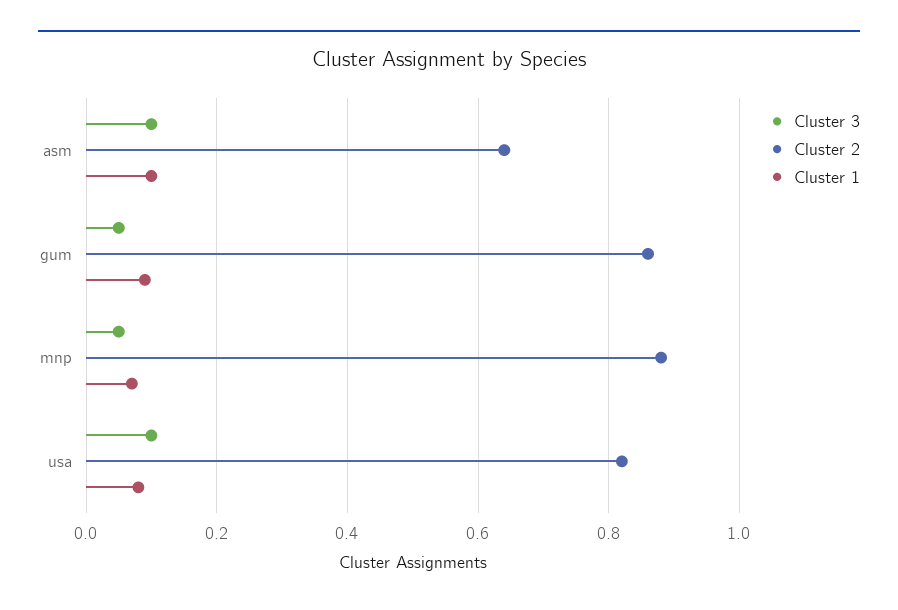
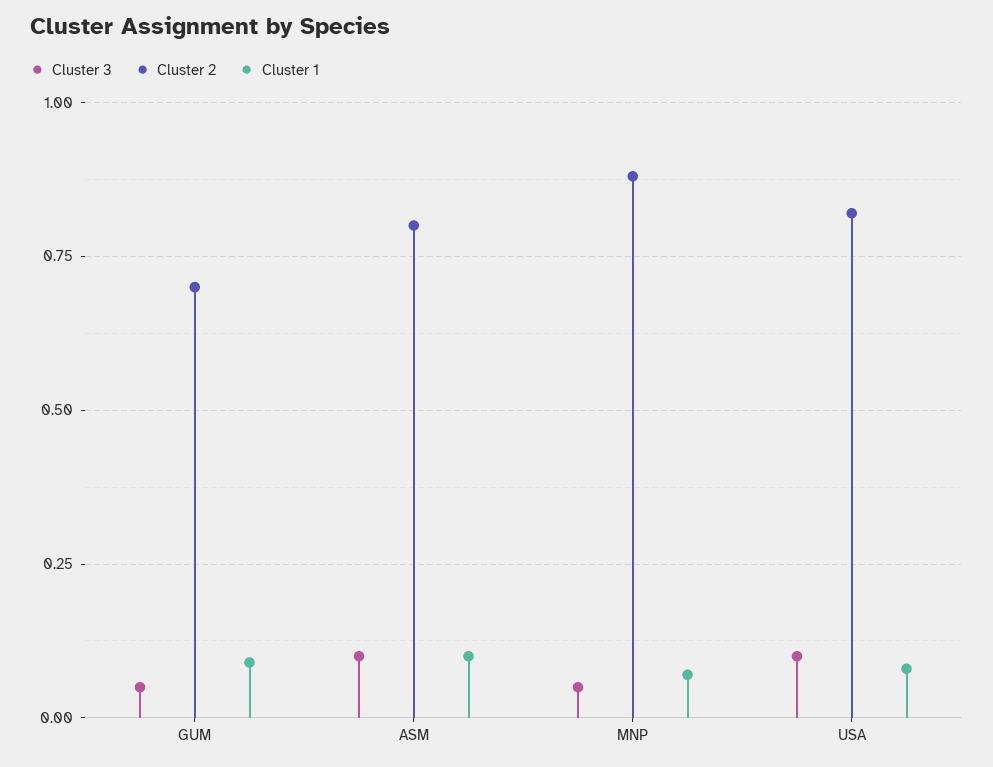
  {
    "Cluster 3": {
      "asm": 0.1,
      "gum": 0.05,
      "mnp": 0.05,
      "usa": 0.1
    },
    "Cluster 2": {
-     "asm": 0.65,
+     "asm": 0.8,
-     "gum": 0.85,
+     "gum": 0.7,
      "mnp": 0.9,
      "usa": 0.8
    },
    "Cluster 1": {
      "asm": 0.1,
      "gum": 0.1,
      "mnp": 0.05,
      "usa": 0.1
    }
  }

